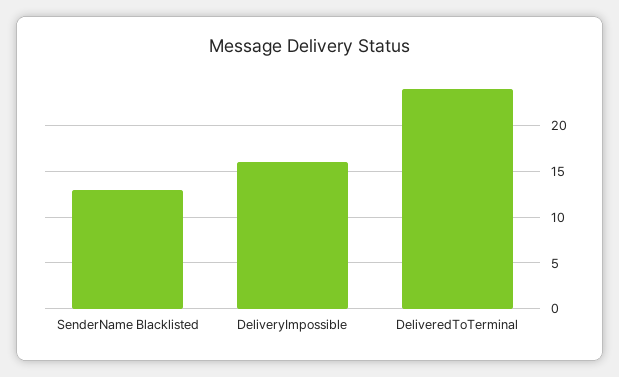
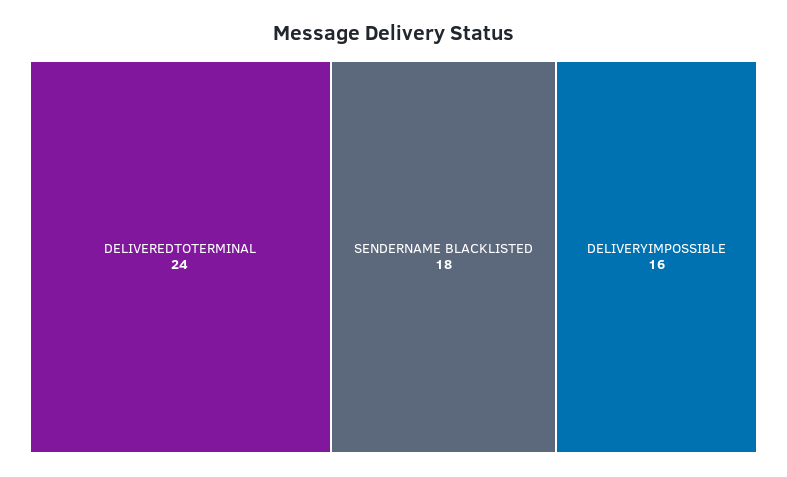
  {
-   "SenderName Blacklisted": 13,
+   "SenderName Blacklisted": 18,
    "DeliveryImpossible": 16,
    "DeliveredToTerminal": 24
  }

